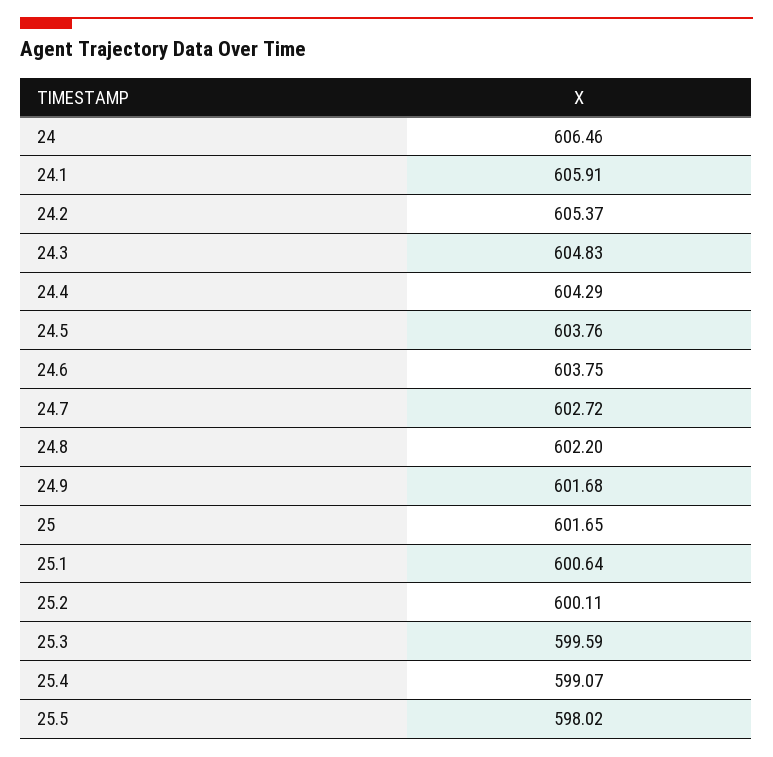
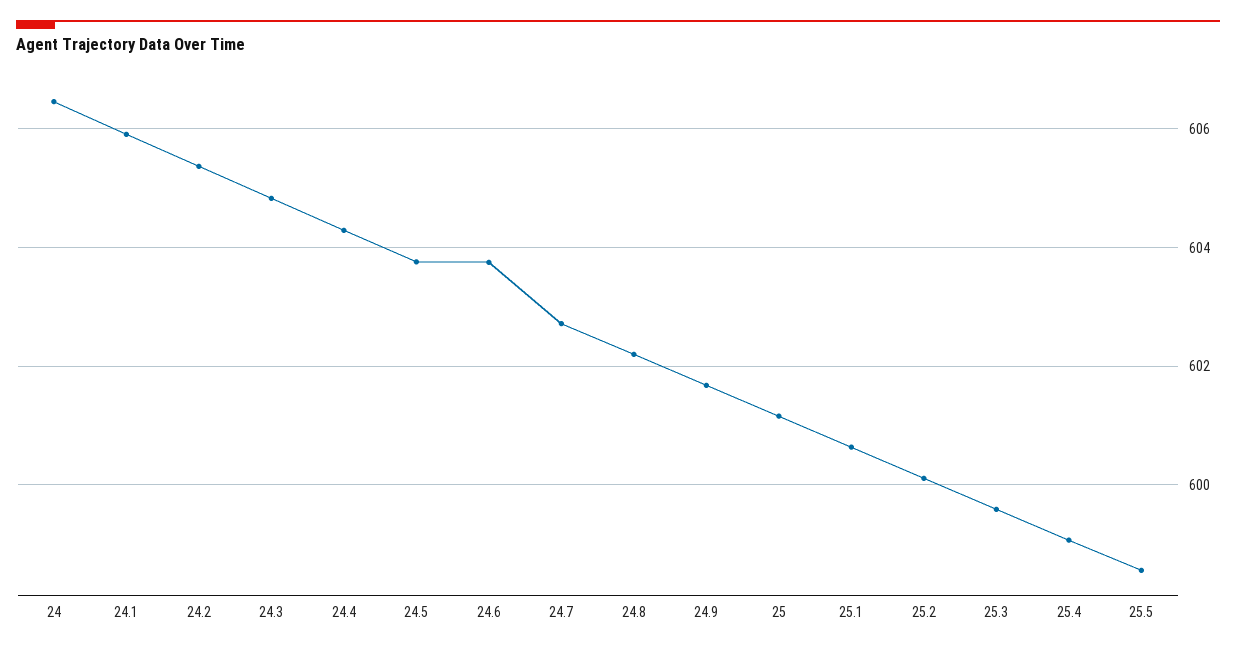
  {
    "24": 606.46,
    "24.1": 605.91,
    "24.2": 605.37,
    "24.3": 604.83,
    "24.4": 604.29,
    "24.5": 603.76,
    "24.6": 603.75,
    "24.7": 602.72,
    "24.8": 602.2,
    "24.9": 601.68,
-   "25": 601.65,
+   "25": 601.2,
    "25.1": 600.64,
    "25.2": 600.11,
    "25.3": 599.59,
    "25.4": 599.07,
-   "25.5": 598.02
+   "25.5": 598.6
  }

